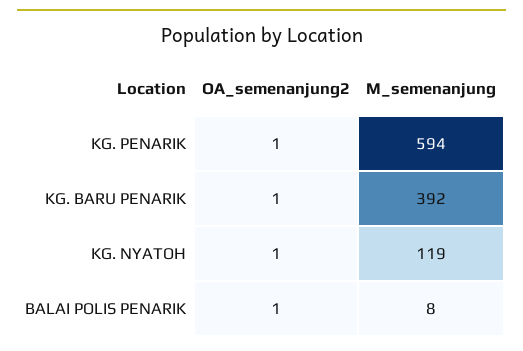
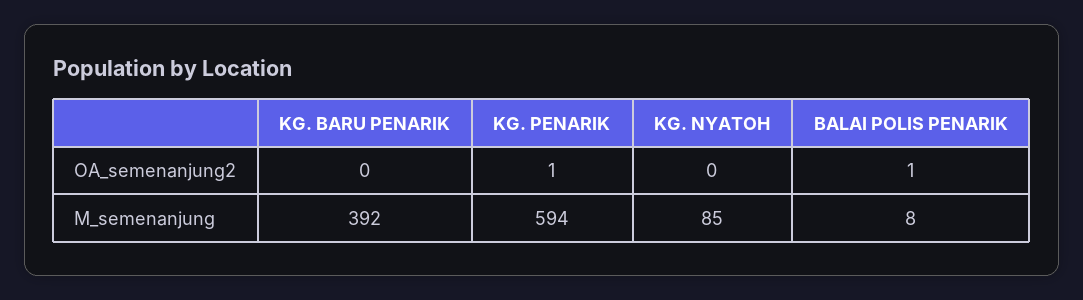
  {
    "OA_semenanjung2": {
      "KG. PENARIK": 1,
-     "KG. BARU PENARIK": 1,
+     "KG. BARU PENARIK": 0,
-     "KG. NYATOH": 1,
+     "KG. NYATOH": 0,
      "BALAI POLIS PENARIK": 1
    },
    "M_semenanjung": {
      "KG. PENARIK": 594,
      "KG. BARU PENARIK": 392,
-     "KG. NYATOH": 119,
+     "KG. NYATOH": 85,
      "BALAI POLIS PENARIK": 8
    }
  }

